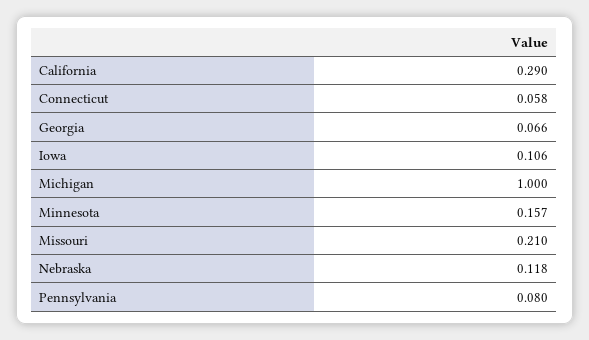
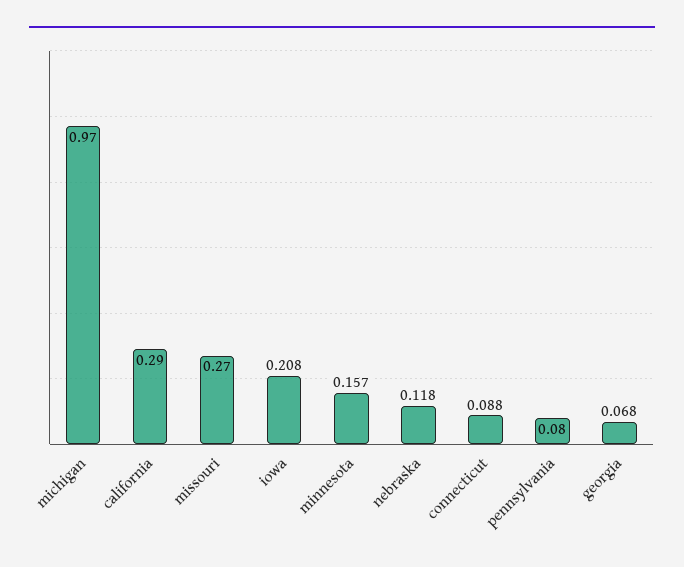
  {
    "California": 0.29,
-   "Connecticut": 0.058,
+   "Connecticut": 0.088,
-   "Georgia": 0.066,
+   "Georgia": 0.068,
-   "Iowa": 0.106,
+   "Iowa": 0.208,
-   "Michigan": 1,
+   "Michigan": 0.97,
    "Minnesota": 0.157,
-   "Missouri": 0.21,
+   "Missouri": 0.27,
    "Nebraska": 0.118,
    "Pennsylvania": 0.08
  }

